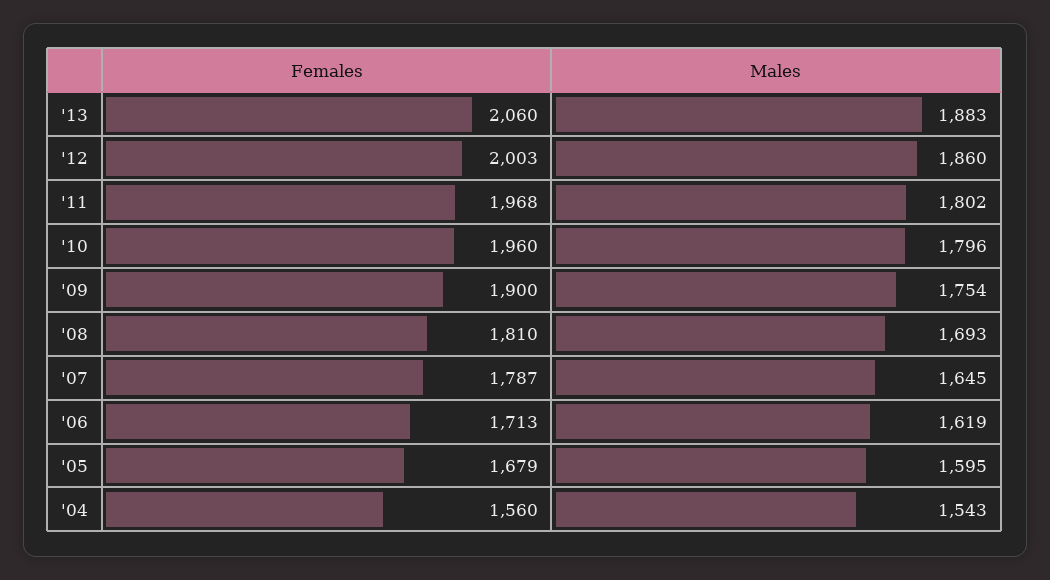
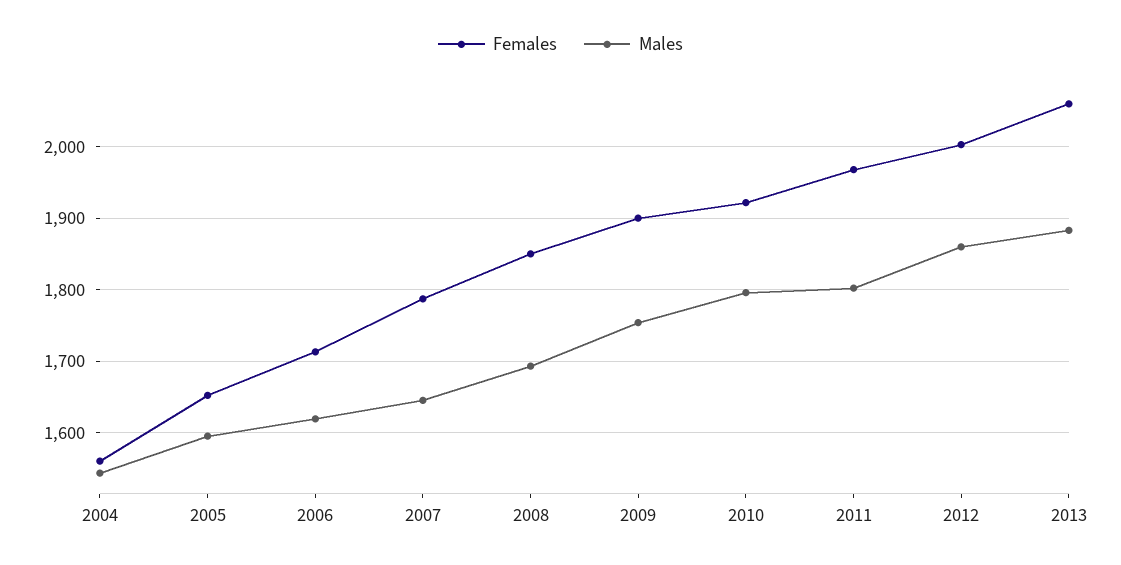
  {
    "Females": {
      "'13": 2060,
      "'12": 2003,
      "'11": 1968,
-     "'10": 1960,
+     "'10": 1920,
      "'09": 1900,
-     "'08": 1810,
+     "'08": 1850,
      "'07": 1787,
      "'06": 1713,
-     "'05": 1679,
+     "'05": 1650,
      "'04": 1560
    },
    "Males": {
      "'13": 1883,
      "'12": 1860,
      "'11": 1802,
      "'10": 1796,
      "'09": 1754,
      "'08": 1693,
      "'07": 1645,
      "'06": 1619,
      "'05": 1595,
      "'04": 1543
    }
  }

